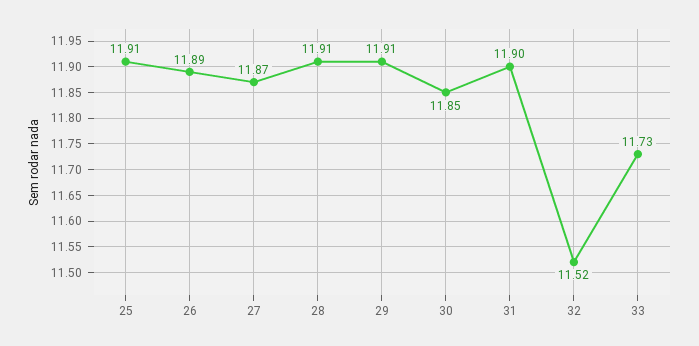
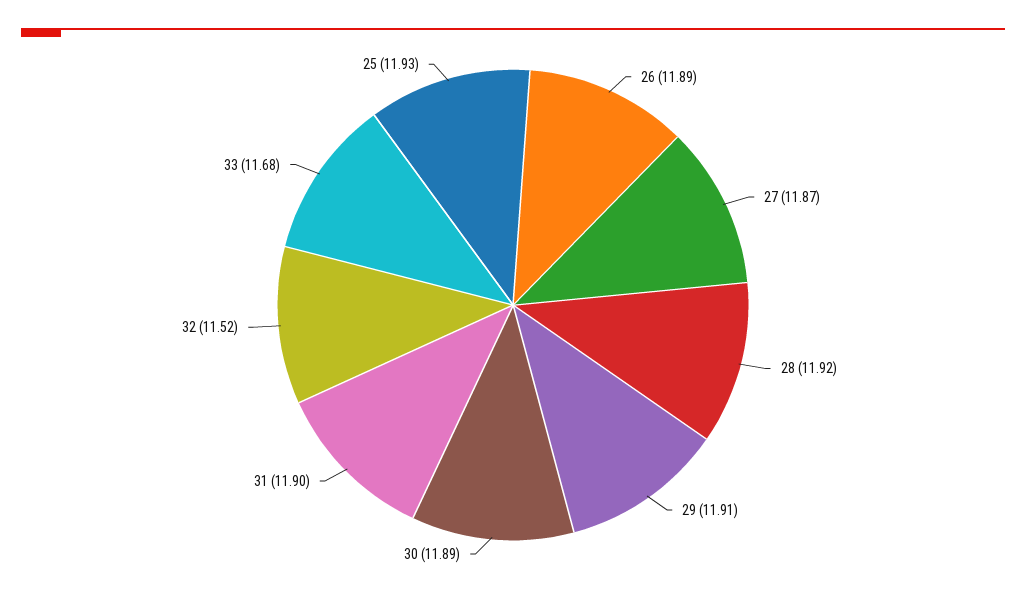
  {
-   "25": 11.91,
+   "25": 11.93,
    "26": 11.89,
    "27": 11.87,
-   "28": 11.91,
+   "28": 11.92,
    "29": 11.91,
-   "30": 11.85,
+   "30": 11.89,
    "31": 11.9,
    "32": 11.52,
-   "33": 11.73
+   "33": 11.68
  }

